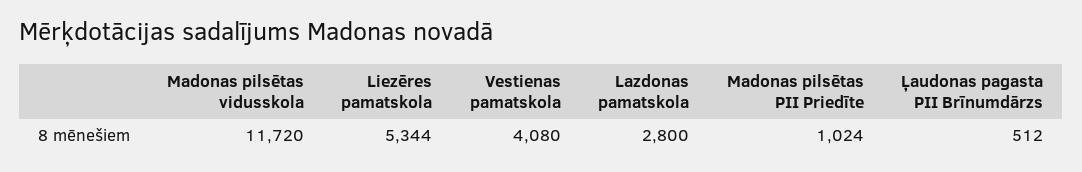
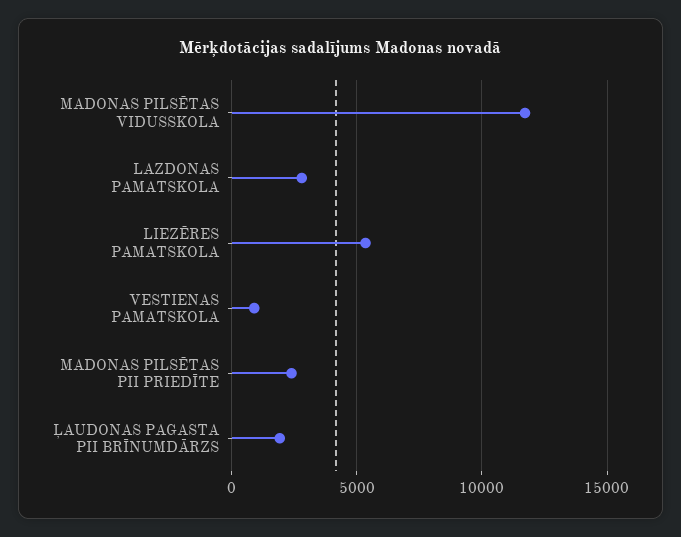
  {
    "Madonas pilsētas vidusskola": 11720,
    "Liezēres pamatskola": 5344,
-   "Vestienas pamatskola": 4080,
+   "Vestienas pamatskola": 1000,
    "Lazdonas pamatskola": 2800,
-   "Madonas pilsētas PII Priedīte": 1024,
+   "Madonas pilsētas PII Priedīte": 2500,
-   "Ļaudonas pagasta PII Brīnumdārzs": 512
+   "Ļaudonas pagasta PII Brīnumdārzs": 2000
  }

